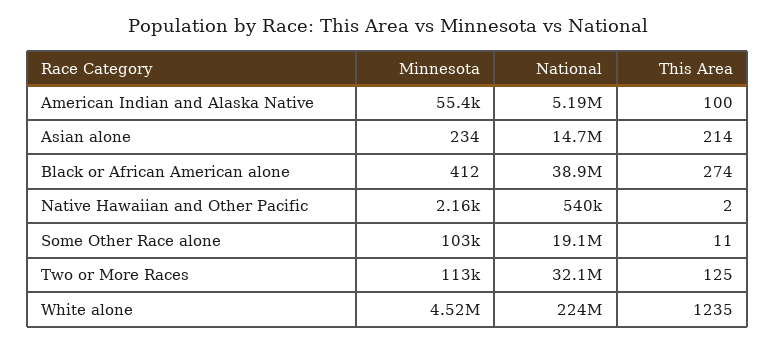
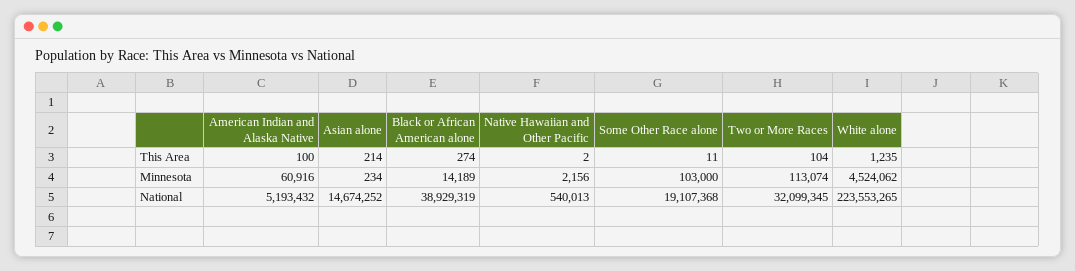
  {
    "Minnesota": {
-     "American Indian and Alaska Native": 55400,
+     "American Indian and Alaska Native": 60916,
      "Asian alone": 234,
-     "Black or African American alone": 412,
+     "Black or African American alone": 14189,
      "Native Hawaiian and Other Pacific": 2156,
      "Some Other Race alone": 103000,
      "Two or More Races": 113074,
      "White alone": 4524062
    },
    "National": {
      "American Indian and Alaska Native": 5193432,
      "Asian alone": 14674252,
      "Black or African American alone": 38929319,
      "Native Hawaiian and Other Pacific": 540013,
      "Some Other Race alone": 19107368,
      "Two or More Races": 32099345,
      "White alone": 223553265
    },
    "This Area": {
      "American Indian and Alaska Native": 100,
      "Asian alone": 214,
      "Black or African American alone": 274,
      "Native Hawaiian and Other Pacific": 2,
      "Some Other Race alone": 11,
-     "Two or More Races": 125,
+     "Two or More Races": 104,
      "White alone": 1235
    }
  }

